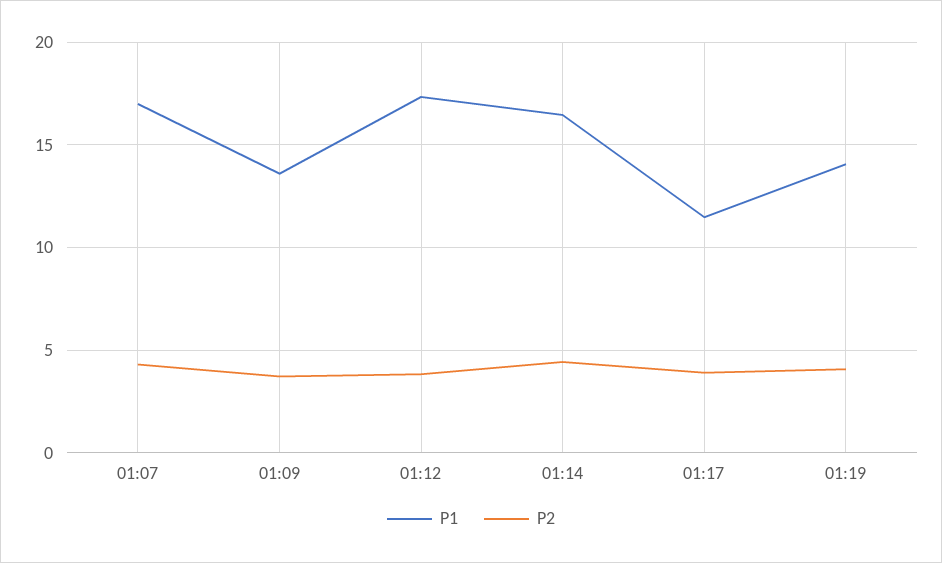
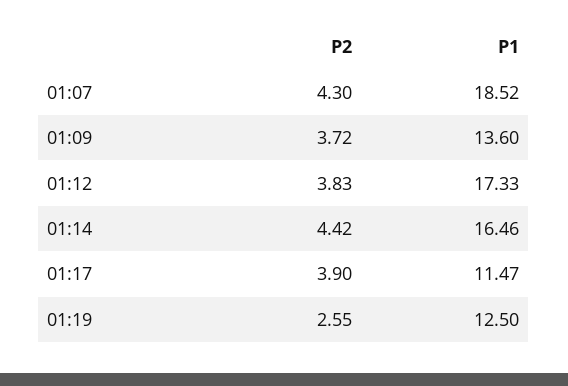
  {
    "P1": {
-     "01:07": 17,
+     "01:07": 18.52,
      "01:09": 13.6,
      "01:12": 17.33,
      "01:14": 16.46,
      "01:17": 11.47,
-     "01:19": 14
+     "01:19": 12.5
    },
    "P2": {
      "01:07": 4.3,
      "01:09": 3.72,
      "01:12": 3.83,
      "01:14": 4.42,
      "01:17": 3.9,
-     "01:19": 4
+     "01:19": 2.55
    }
  }

